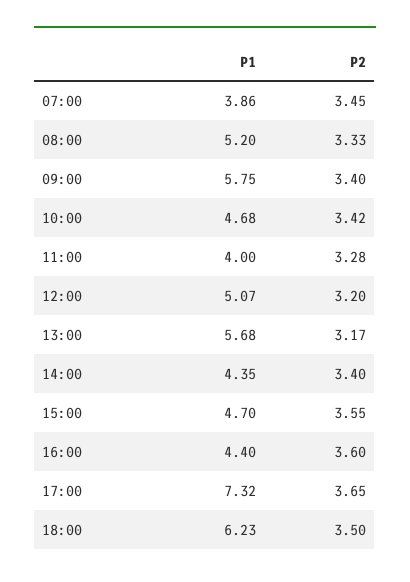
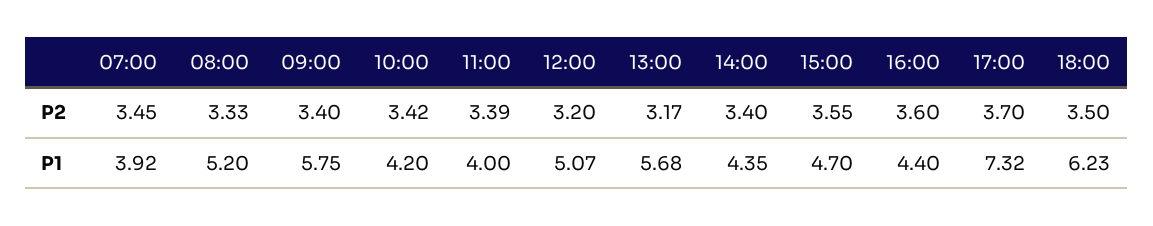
  {
    "P1": {
-     "07:00": 3.86,
+     "07:00": 3.92,
      "08:00": 5.2,
      "09:00": 5.75,
-     "10:00": 4.68,
+     "10:00": 4.2,
      "11:00": 4,
      "12:00": 5.07,
      "13:00": 5.68,
      "14:00": 4.35,
      "15:00": 4.7,
      "16:00": 4.4,
      "17:00": 7.32,
      "18:00": 6.23
    },
    "P2": {
      "07:00": 3.45,
      "08:00": 3.33,
      "09:00": 3.4,
      "10:00": 3.42,
-     "11:00": 3.28,
+     "11:00": 3.39,
      "12:00": 3.2,
      "13:00": 3.17,
      "14:00": 3.4,
      "15:00": 3.55,
      "16:00": 3.6,
-     "17:00": 3.65,
+     "17:00": 3.7,
      "18:00": 3.5
    }
  }

